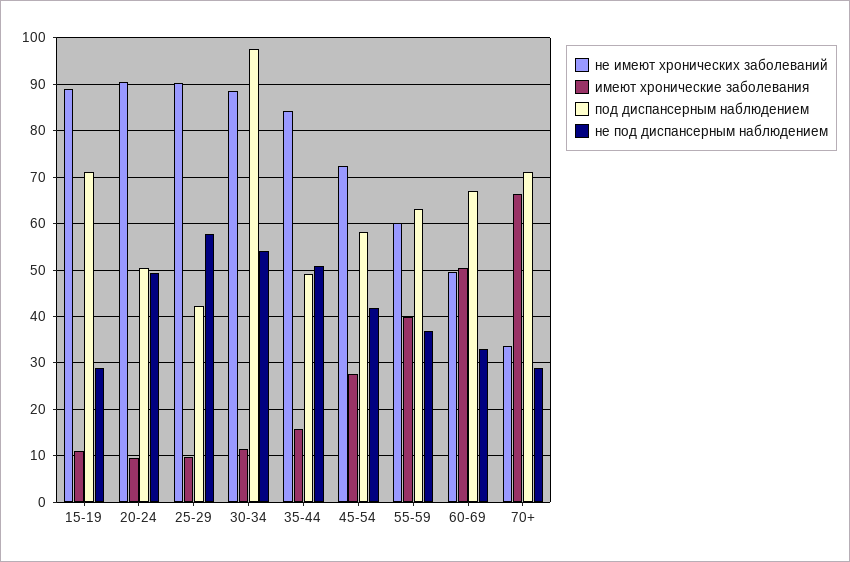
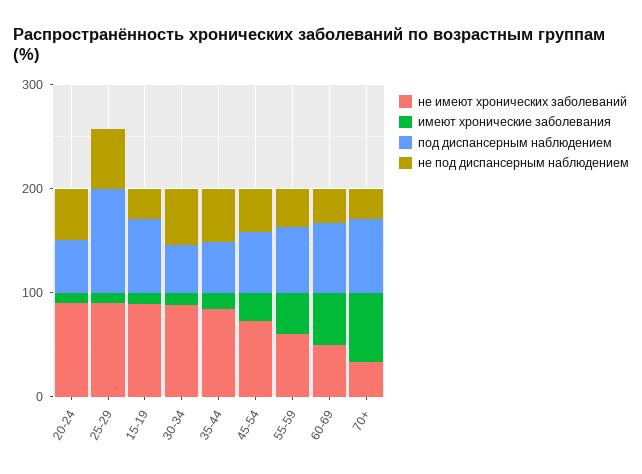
  {
    "не имеют хронических заболеваний": {
      "15-19": 90,
      "20-24": 90,
      "25-29": 90,
      "30-34": 88,
      "35-44": 84,
      "45-54": 72,
      "55-59": 60,
      "60-69": 50,
      "70+": 34
    },
    "имеют хронические заболевания": {
      "15-19": 10,
      "20-24": 10,
      "25-29": 10,
      "30-34": 12,
      "35-44": 16,
      "45-54": 28,
      "55-59": 40,
      "60-69": 50,
      "70+": 66
    },
    "под диспансерным наблюдением": {
      "15-19": 72,
      "20-24": 50,
-     "25-29": 42,
+     "25-29": 100,
-     "30-34": 98,
+     "30-34": 40,
      "35-44": 50,
      "45-54": 58,
      "55-59": 64,
      "60-69": 68,
      "70+": 72
    },
    "не под диспансерным наблюдением": {
      "15-19": 28,
      "20-24": 50,
      "25-29": 58,
      "30-34": 54,
      "35-44": 50,
      "45-54": 42,
      "55-59": 36,
      "60-69": 32,
      "70+": 28
    }
  }

